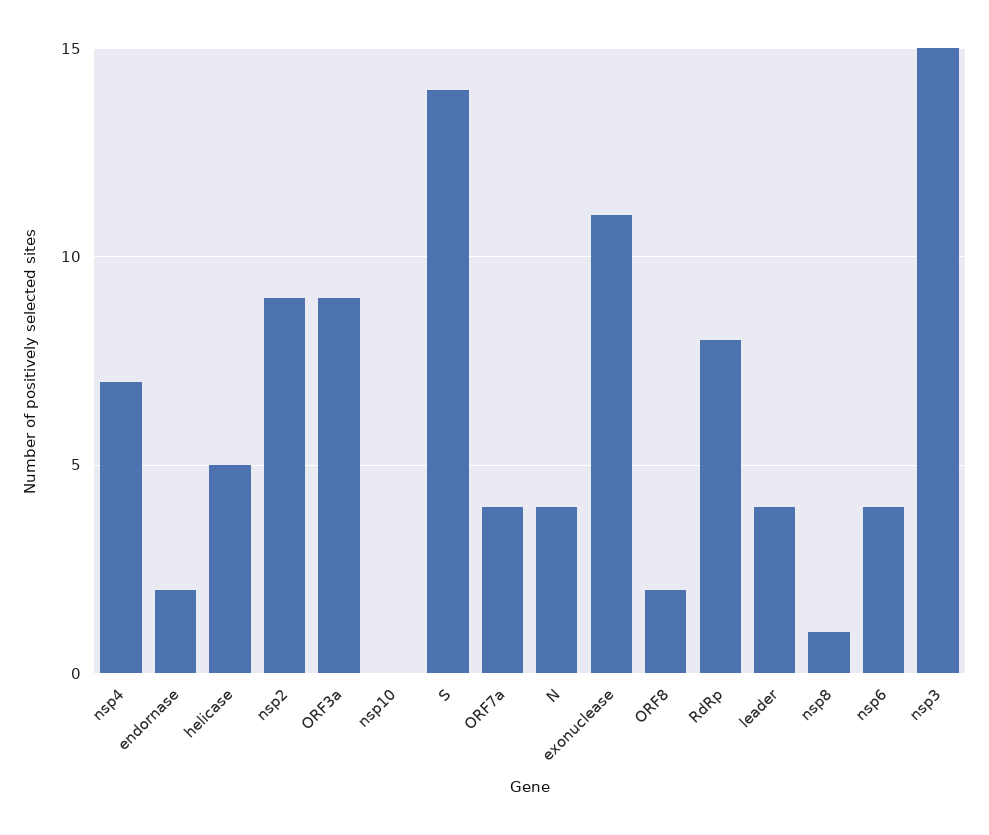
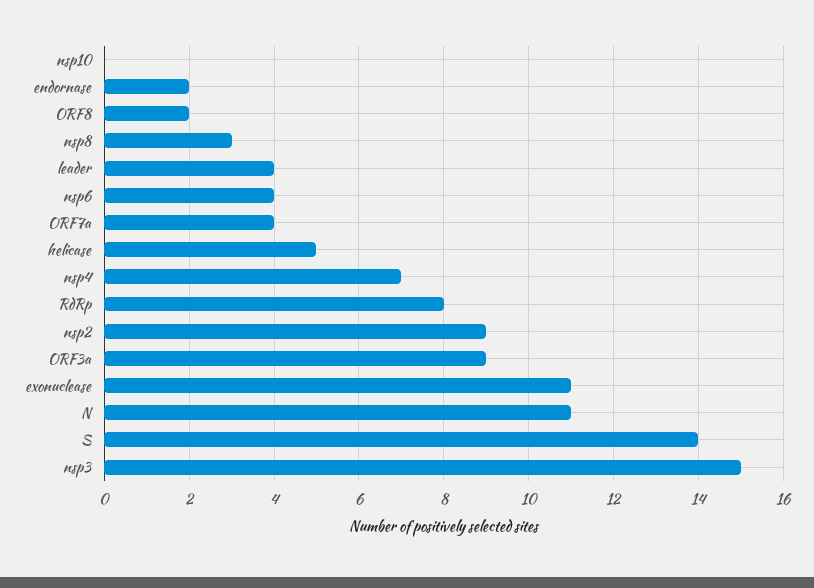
  {
    "nsp4": 7,
    "endornase": 2,
    "helicase": 5,
    "nsp2": 9,
    "ORF3a": 9,
    "nsp10": 0,
    "S": 14,
    "ORF7a": 4,
-   "N": 4,
+   "N": 11,
    "exonuclease": 11,
    "ORF8": 2,
    "RdRp": 8,
    "leader": 4,
-   "nsp8": 1,
+   "nsp8": 3,
    "nsp6": 4,
    "nsp3": 15
  }

